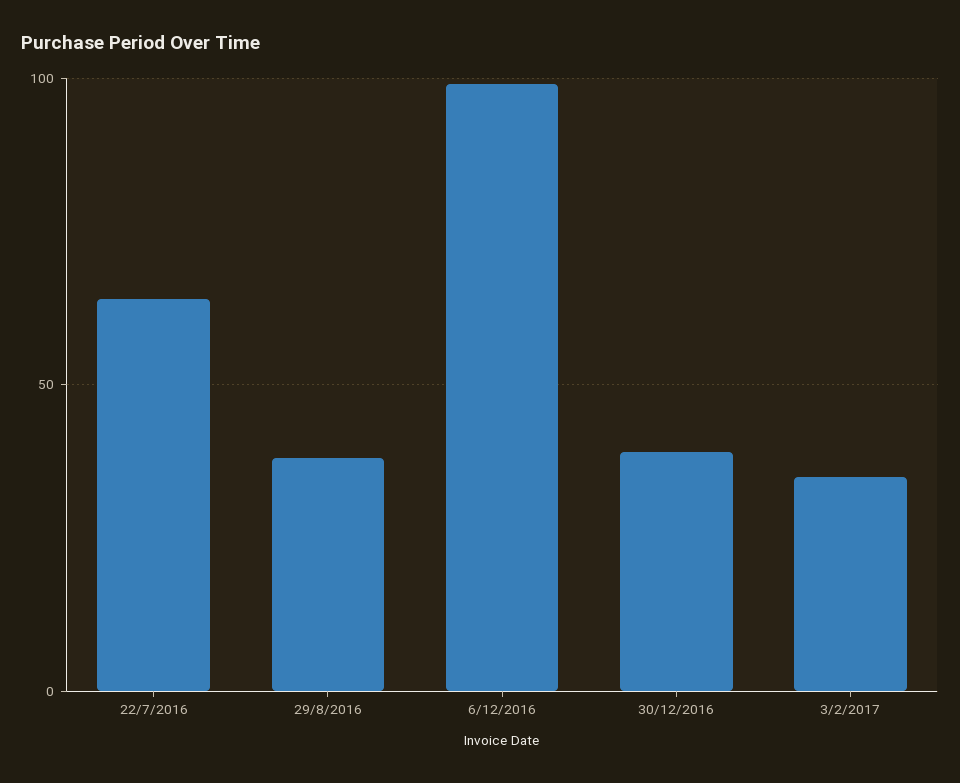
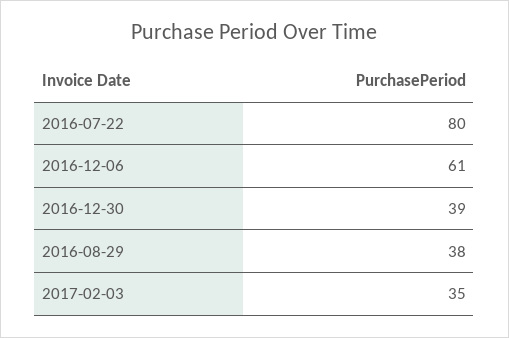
  {
-   "22/7/2016": 65,
+   "22/7/2016": 80,
    "29/8/2016": 38,
-   "6/12/2016": 100,
+   "6/12/2016": 61,
    "30/12/2016": 39,
    "3/2/2017": 35
  }

